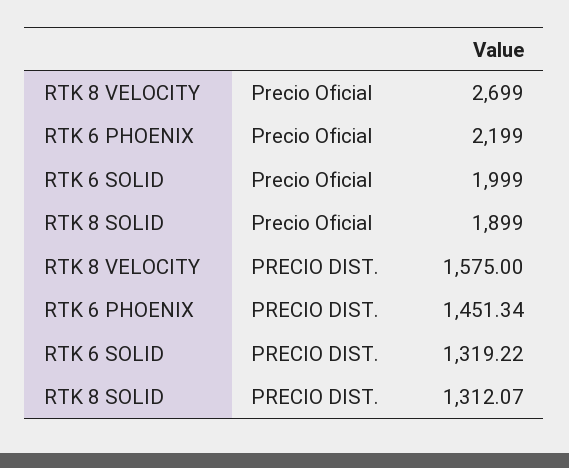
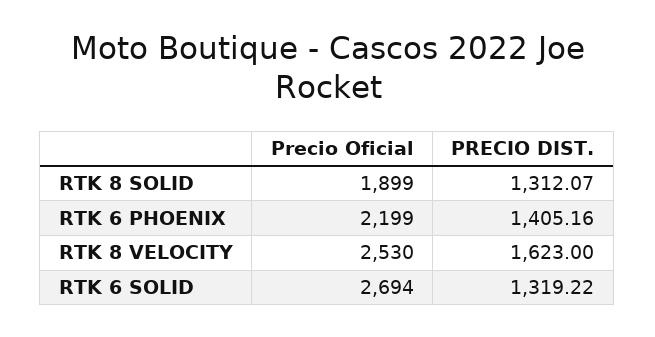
  {
    "RTK 8 VELOCITY": {
-     "Precio Oficial": 2699,
+     "Precio Oficial": 2530,
-     "PRECIO DIST.": 1575
+     "PRECIO DIST.": 1623
    },
    "RTK 6 PHOENIX": {
      "Precio Oficial": 2199,
-     "PRECIO DIST.": 1451.34
+     "PRECIO DIST.": 1405.16
    },
    "RTK 6 SOLID": {
-     "Precio Oficial": 1999,
+     "Precio Oficial": 2694,
      "PRECIO DIST.": 1319.22
    },
    "RTK 8 SOLID": {
      "Precio Oficial": 1899,
      "PRECIO DIST.": 1312.07
    }
  }

